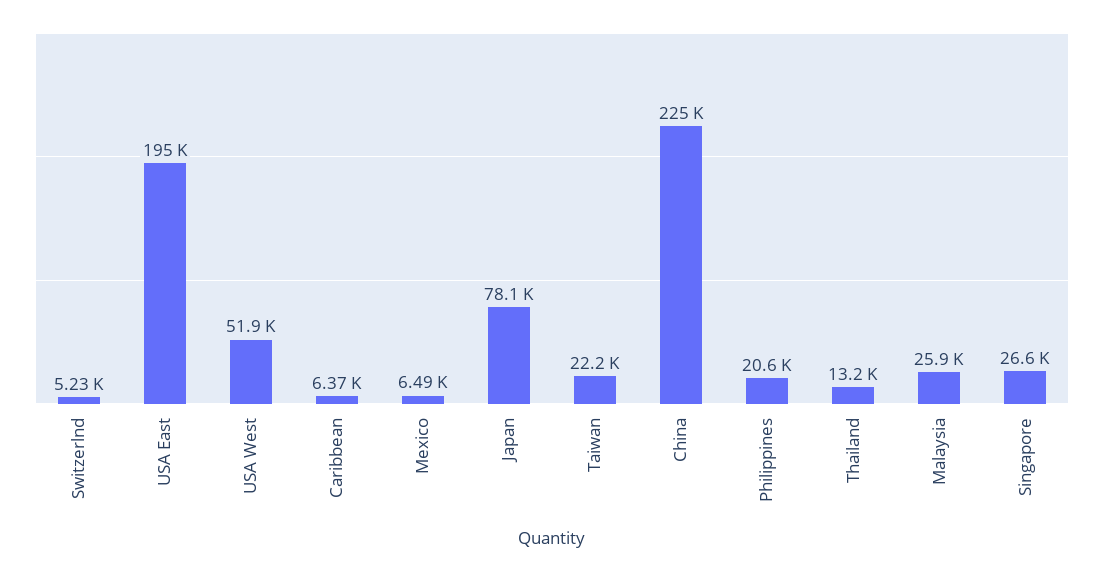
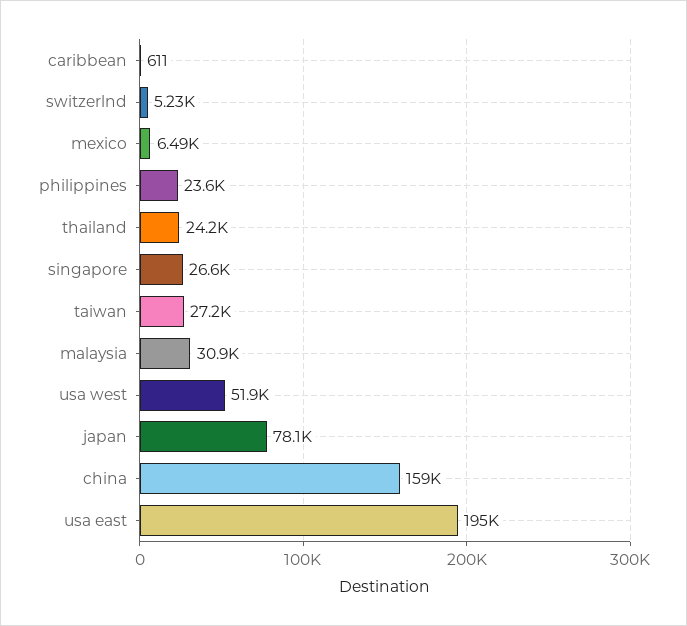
  {
    "Switzerlnd": 5230,
    "USA East": 195000,
    "USA West": 51900,
-   "Caribbean": 6370,
+   "Caribbean": 611,
    "Mexico": 6490,
    "Japan": 78100,
-   "Taiwan": 22200,
+   "Taiwan": 27200,
-   "China": 225000,
+   "China": 159000,
-   "Philippines": 20600,
+   "Philippines": 23600,
-   "Thailand": 13200,
+   "Thailand": 24200,
-   "Malaysia": 25900,
+   "Malaysia": 30900,
    "Singapore": 26600
  }

